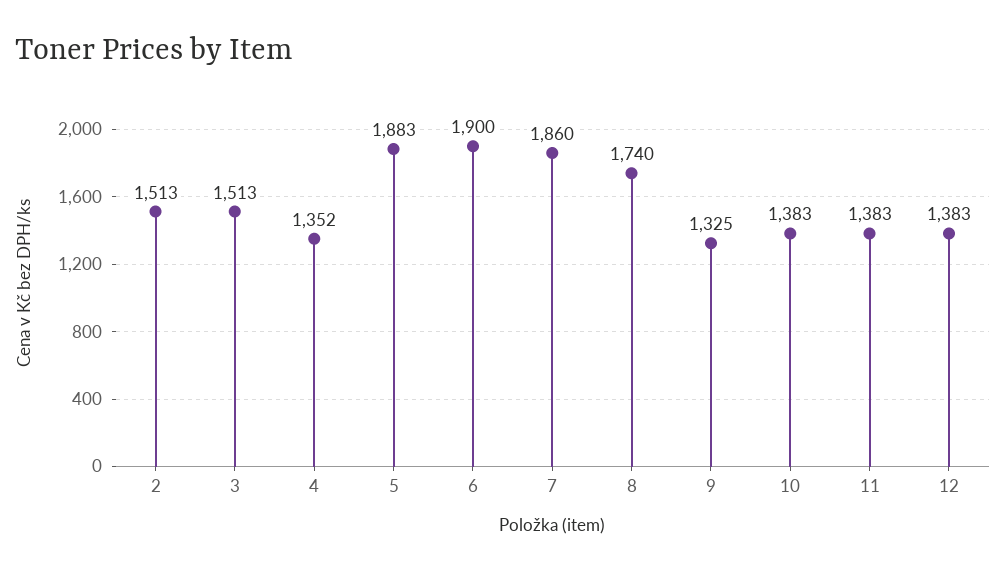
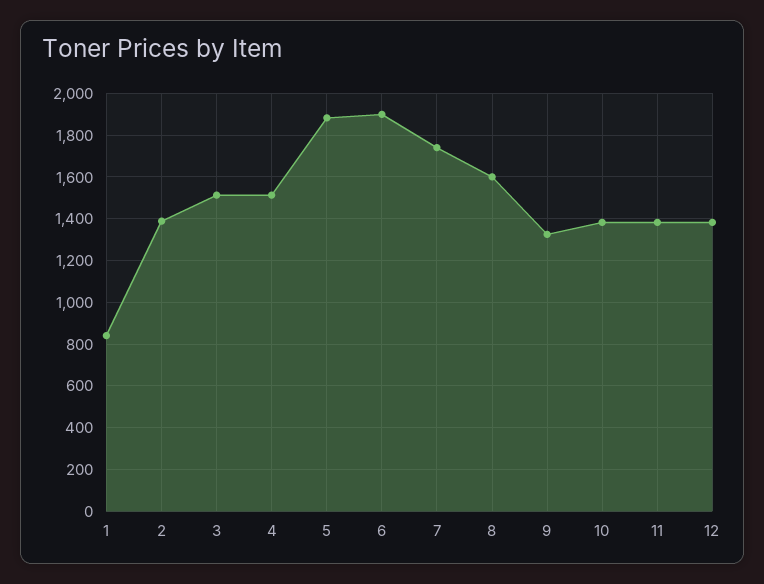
  {
-   "2": 1513,
+   "2": 1400,
    "3": 1513,
-   "4": 1352,
+   "4": 1500,
    "5": 1883,
    "6": 1900,
-   "7": 1860,
+   "7": 1750,
-   "8": 1740,
+   "8": 1600,
    "9": 1325,
    "10": 1383,
    "11": 1383,
-   "12": 1383
+   "12": 1383,
+   "1": 850
  }

